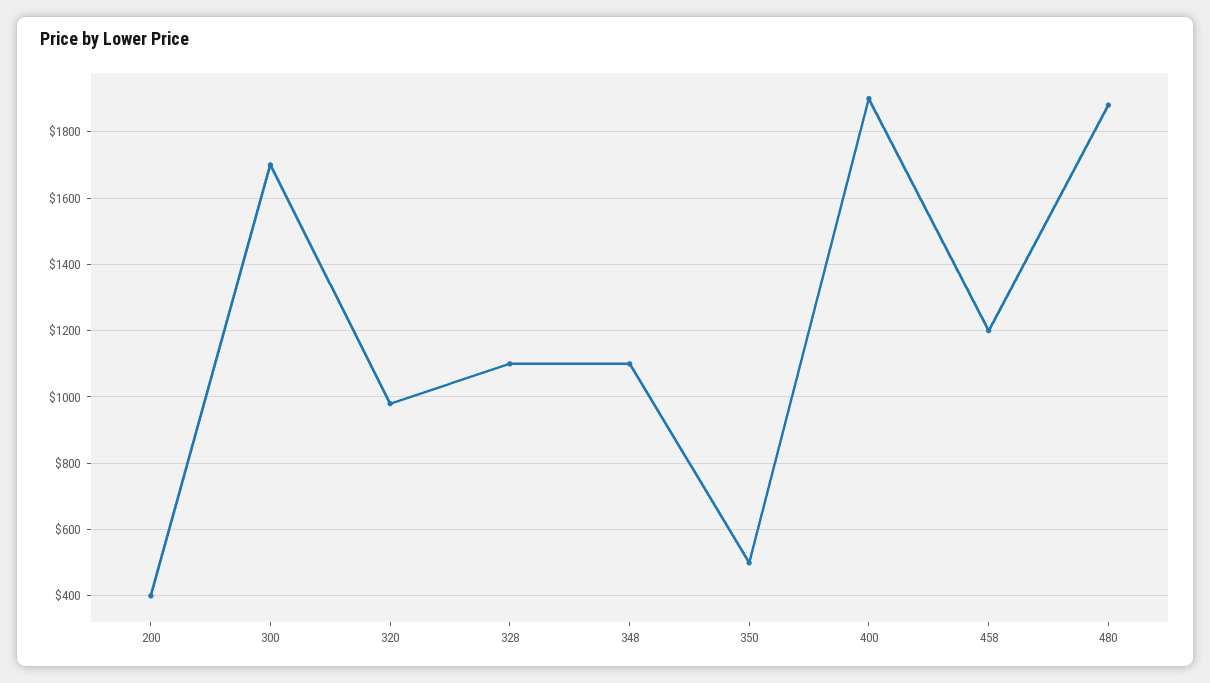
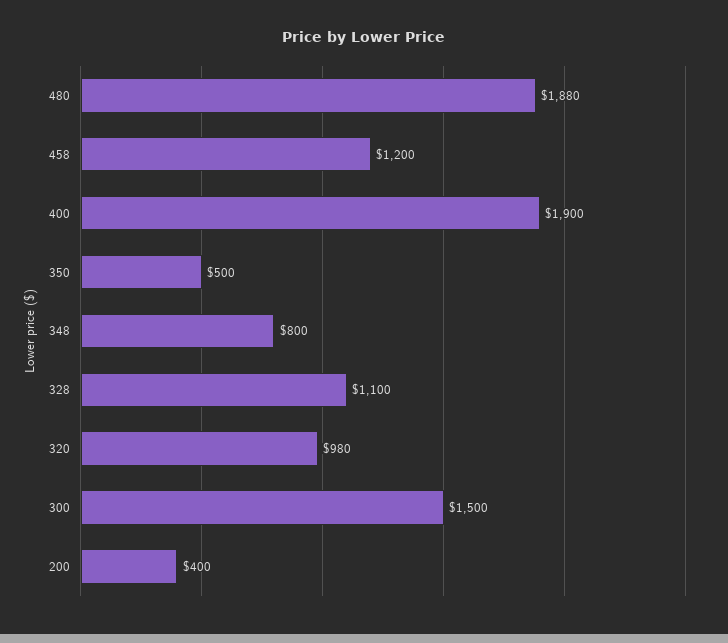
  {
    "200": 400,
-   "300": 1700,
+   "300": 1500,
    "320": 980,
    "328": 1100,
-   "348": 1100,
+   "348": 800,
    "350": 500,
    "400": 1900,
    "458": 1200,
    "480": 1880
  }

